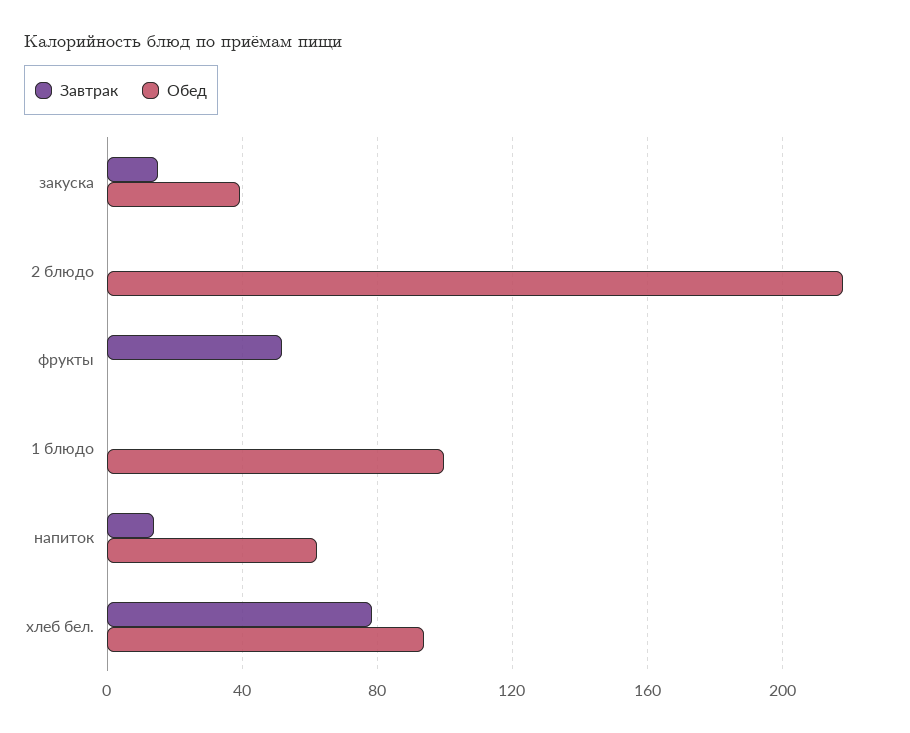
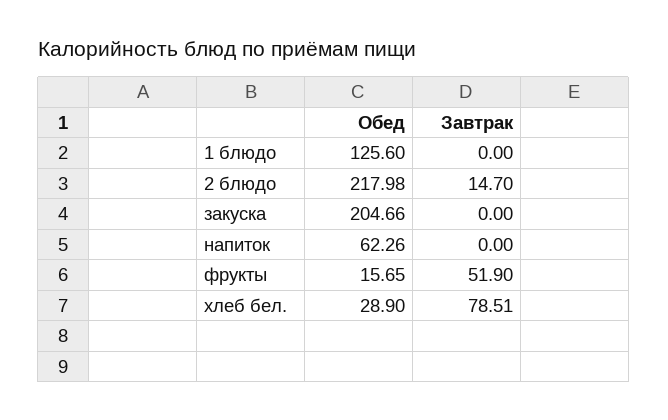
  {
    "Завтрак": {
-     "закуска": 15,
+     "закуска": 0,
-     "2 блюдо": 0,
+     "2 блюдо": 14.7,
      "фрукты": 51.9,
      "1 блюдо": 0,
-     "напиток": 15,
+     "напиток": 0,
      "хлеб бел.": 78.51
    },
    "Обед": {
-     "закуска": 40,
+     "закуска": 204.66,
      "2 блюдо": 217.98,
-     "фрукты": 0,
+     "фрукты": 15.65,
-     "1 блюдо": 100,
+     "1 блюдо": 125.6,
      "напиток": 62.26,
-     "хлеб бел.": 95
+     "хлеб бел.": 28.9
    }
  }

